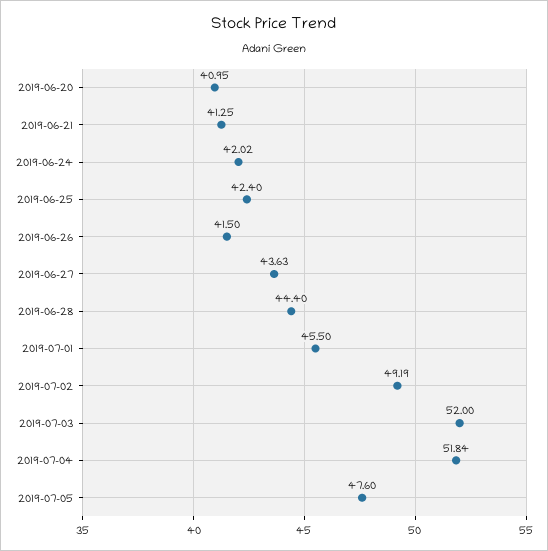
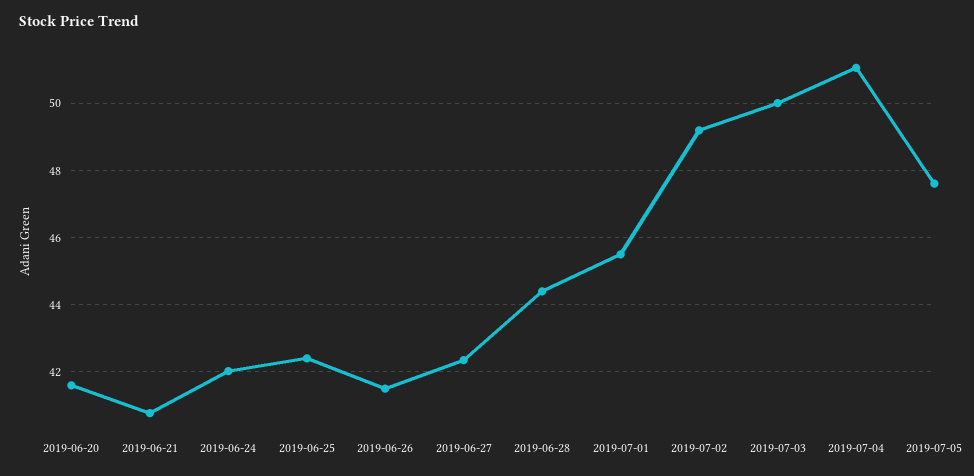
  {
-   "2019-06-20": 40.95,
+   "2019-06-20": 41.6,
-   "2019-06-21": 41.25,
+   "2019-06-21": 40.8,
    "2019-06-24": 42.02,
    "2019-06-25": 42.4,
    "2019-06-26": 41.5,
-   "2019-06-27": 43.63,
+   "2019-06-27": 42.4,
    "2019-06-28": 44.4,
    "2019-07-01": 45.5,
    "2019-07-02": 49.19,
-   "2019-07-03": 52,
+   "2019-07-03": 50,
-   "2019-07-04": 51.84,
+   "2019-07-04": 51,
    "2019-07-05": 47.6
  }

